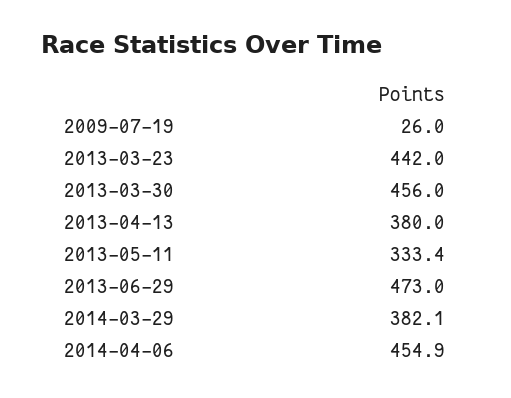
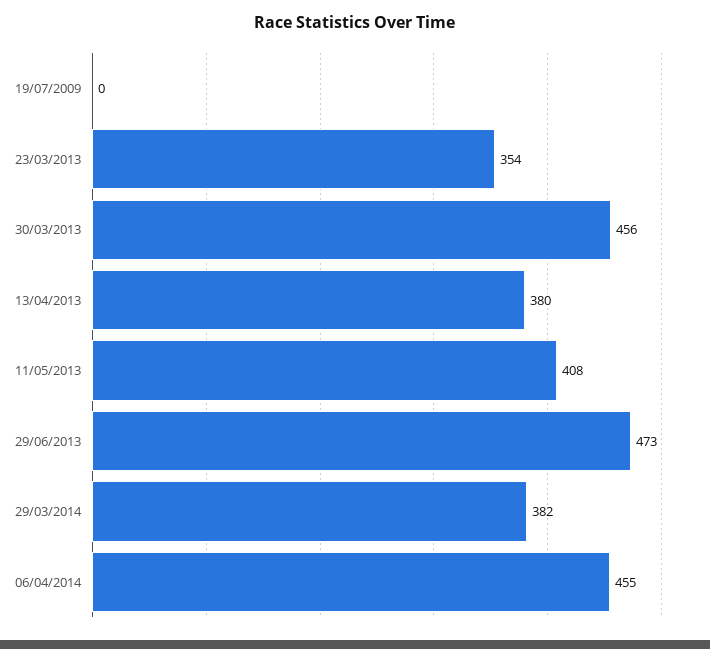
  {
-   "2009-07-19": 26,
+   "2009-07-19": 0,
-   "2013-03-23": 442,
+   "2013-03-23": 354,
    "2013-03-30": 456,
    "2013-04-13": 380,
-   "2013-05-11": 333.4,
+   "2013-05-11": 408,
    "2013-06-29": 473,
    "2014-03-29": 382.1,
    "2014-04-06": 454.9
  }

